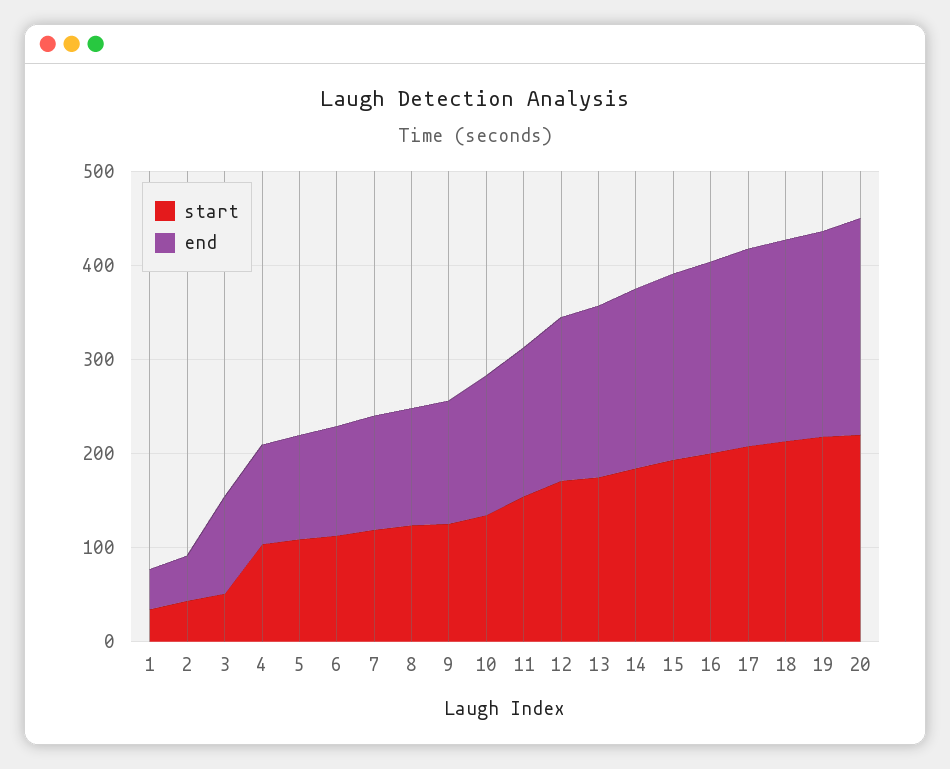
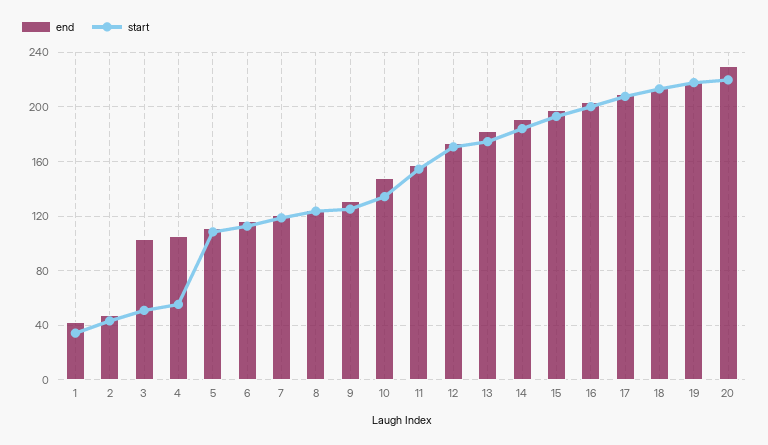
  {
    "start": {
      "1": 35,
      "2": 45,
      "3": 50,
-     "4": 100,
+     "4": 55,
      "5": 110,
      "6": 115,
      "7": 120,
      "8": 125,
      "9": 125,
      "10": 135,
      "11": 155,
      "12": 170,
      "13": 175,
      "14": 185,
      "15": 195,
      "16": 200,
      "17": 210,
      "18": 215,
      "19": 220,
      "20": 220
    },
    "end": {
      "1": 45,
      "2": 50,
      "3": 105,
      "4": 105,
      "5": 110,
      "6": 115,
      "7": 120,
      "8": 125,
      "9": 130,
      "10": 150,
      "11": 160,
      "12": 175,
      "13": 180,
      "14": 190,
      "15": 200,
      "16": 205,
      "17": 210,
      "18": 215,
      "19": 220,
      "20": 230
    }
  }

